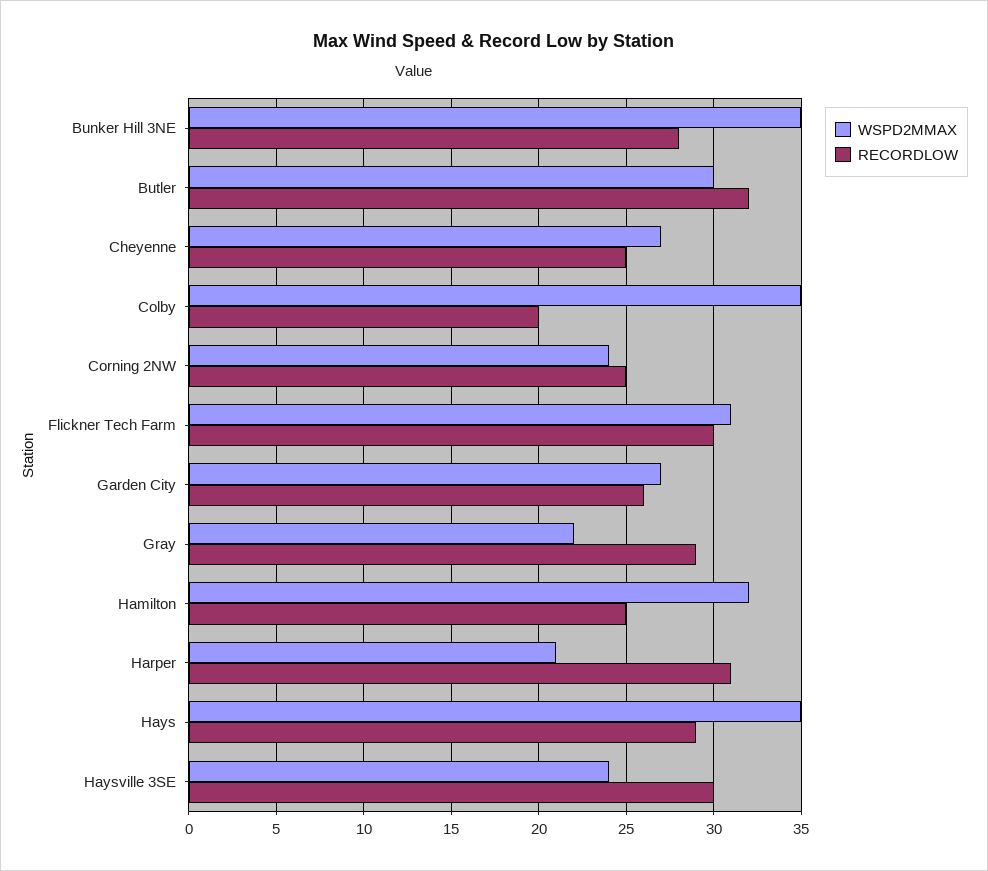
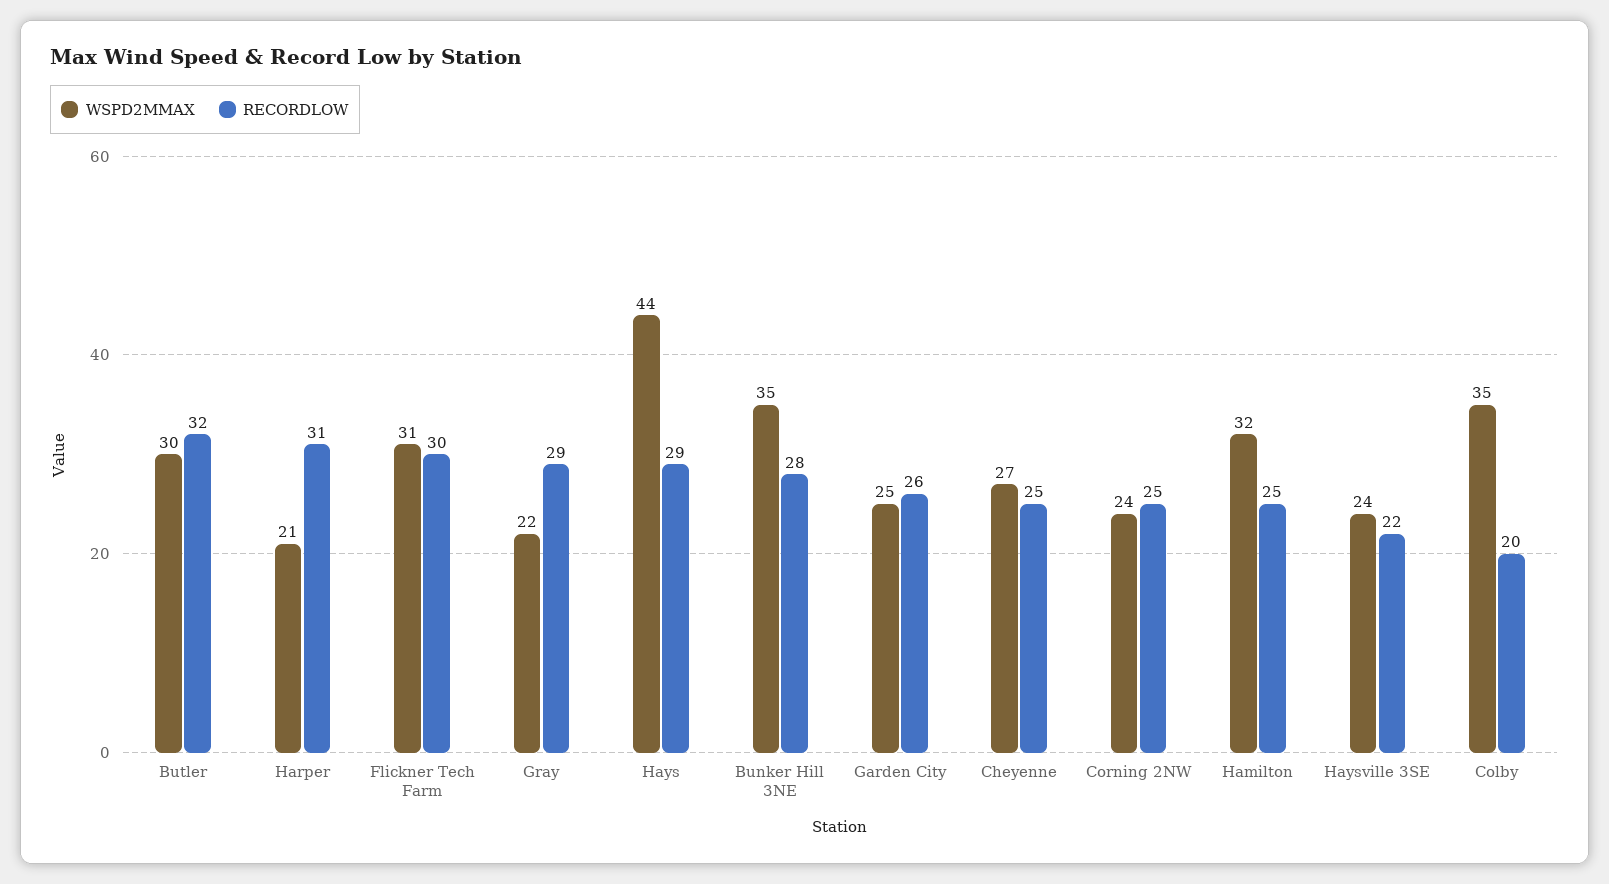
  {
    "WSPD2MMAX": {
      "Bunker Hill 3NE": 35,
      "Butler": 30,
      "Cheyenne": 27,
      "Colby": 35,
      "Corning 2NW": 24,
      "Flickner Tech Farm": 31,
-     "Garden City": 27,
+     "Garden City": 25,
      "Gray": 22,
      "Hamilton": 32,
      "Harper": 21,
-     "Hays": 35,
+     "Hays": 44,
      "Haysville 3SE": 24
    },
    "RECORDLOW": {
      "Bunker Hill 3NE": 28,
      "Butler": 32,
      "Cheyenne": 25,
      "Colby": 20,
      "Corning 2NW": 25,
      "Flickner Tech Farm": 30,
      "Garden City": 26,
      "Gray": 29,
      "Hamilton": 25,
      "Harper": 31,
      "Hays": 29,
-     "Haysville 3SE": 30
+     "Haysville 3SE": 22
    }
  }

